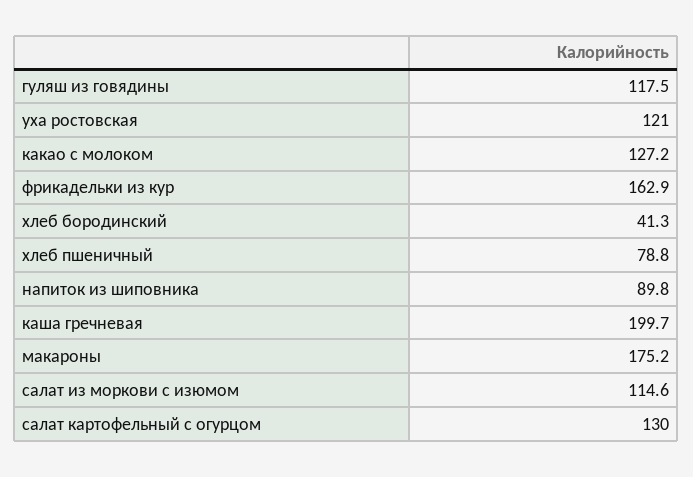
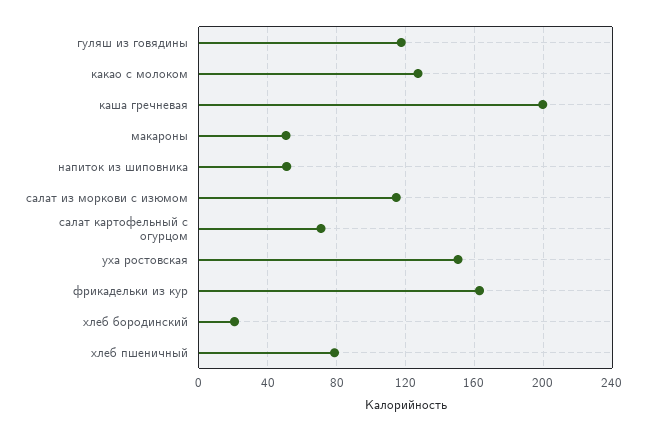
  {
    "гуляш из говядины": 117.5,
-   "уха ростовская": 121,
+   "уха ростовская": 150,
    "какао с молоком": 127.2,
    "фрикадельки из кур": 162.9,
-   "хлеб бородинский": 41.3,
+   "хлеб бородинский": 20,
    "хлеб пшеничный": 78.8,
-   "напиток из шиповника": 89.8,
+   "напиток из шиповника": 50,
    "каша гречневая": 199.7,
-   "макароны": 175.2,
+   "макароны": 50,
    "салат из моркови с изюмом": 114.6,
-   "салат картофельный с огурцом": 130
+   "салат картофельный с огурцом": 70
  }

